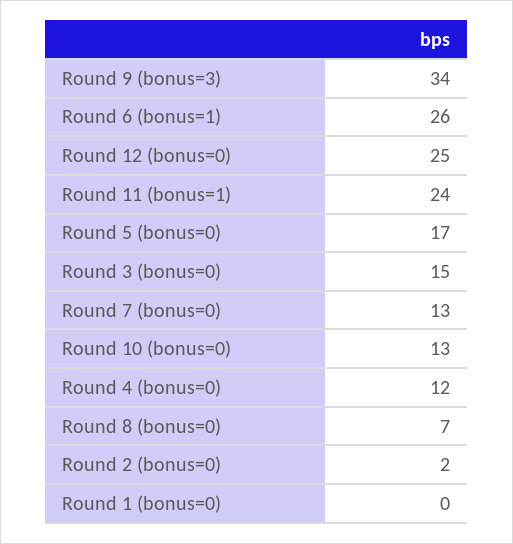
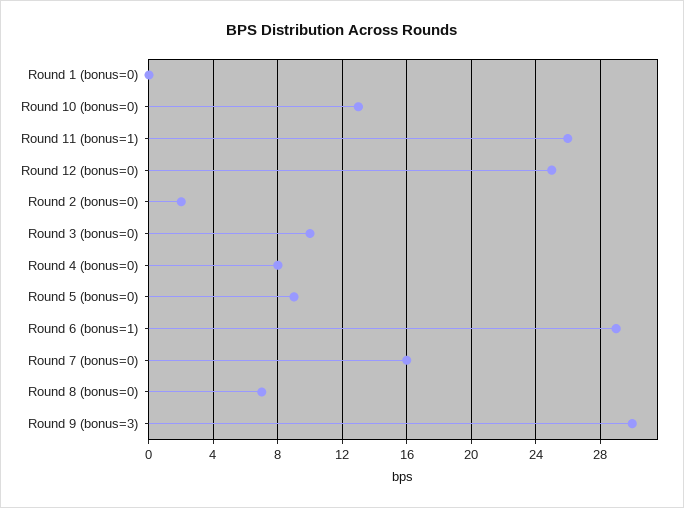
  {
-   "Round 9 (bonus=3)": 34,
+   "Round 9 (bonus=3)": 30,
-   "Round 6 (bonus=1)": 26,
+   "Round 6 (bonus=1)": 29,
    "Round 12 (bonus=0)": 25,
-   "Round 11 (bonus=1)": 24,
+   "Round 11 (bonus=1)": 26,
-   "Round 5 (bonus=0)": 17,
+   "Round 5 (bonus=0)": 9,
-   "Round 3 (bonus=0)": 15,
+   "Round 3 (bonus=0)": 10,
-   "Round 7 (bonus=0)": 13,
+   "Round 7 (bonus=0)": 16,
    "Round 10 (bonus=0)": 13,
-   "Round 4 (bonus=0)": 12,
+   "Round 4 (bonus=0)": 8,
    "Round 8 (bonus=0)": 7,
    "Round 2 (bonus=0)": 2,
    "Round 1 (bonus=0)": 0
  }

